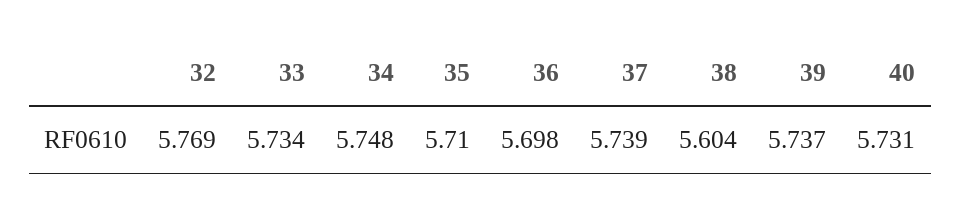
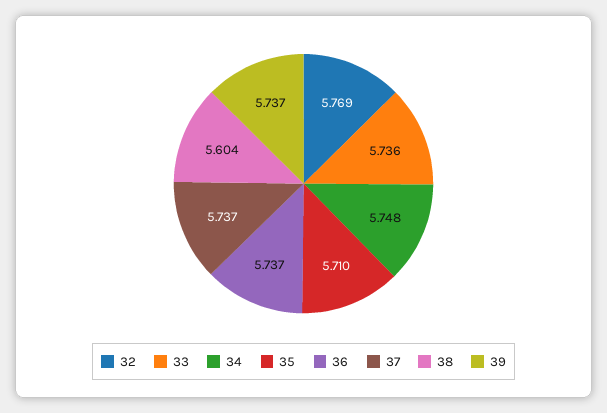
  {
    "32": 5.769,
-   "33": 5.734,
+   "33": 5.736,
    "34": 5.748,
    "35": 5.71,
-   "36": 5.698,
+   "36": 5.737,
-   "37": 5.739,
+   "37": 5.737,
    "38": 5.604,
-   "39": 5.737,
+   "39": 5.737
-   "40": 5.731
  }

